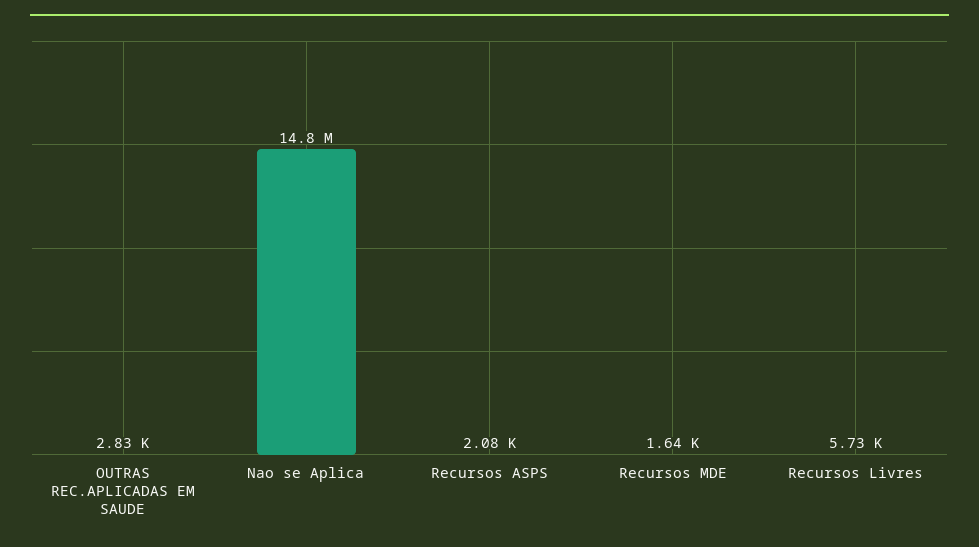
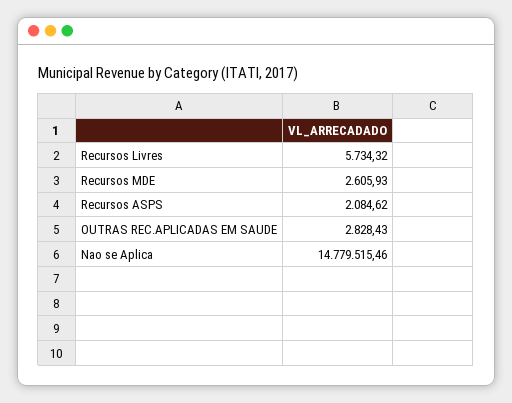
  {
    "OUTRAS REC.APLICADAS EM SAUDE": 2828.43,
    "Nao se Aplica": 14779515.46,
    "Recursos ASPS": 2084.62,
-   "Recursos MDE": 1640,
+   "Recursos MDE": 2605.93,
    "Recursos Livres": 5734.32
  }

